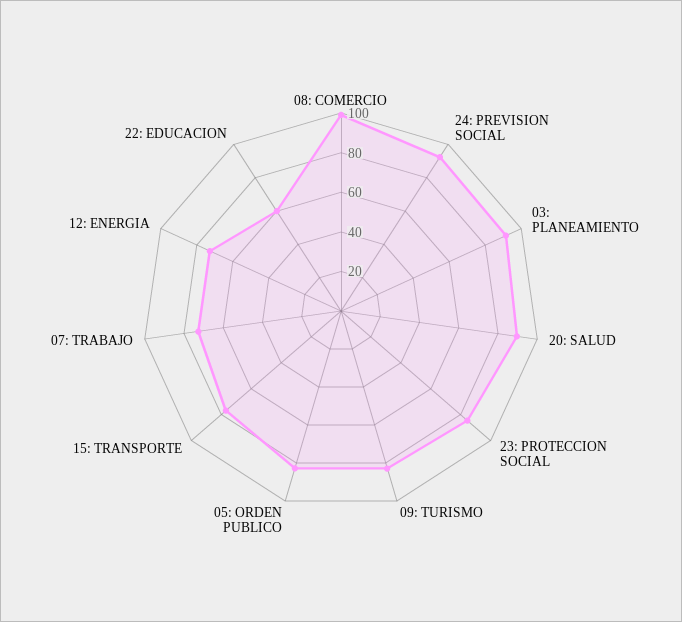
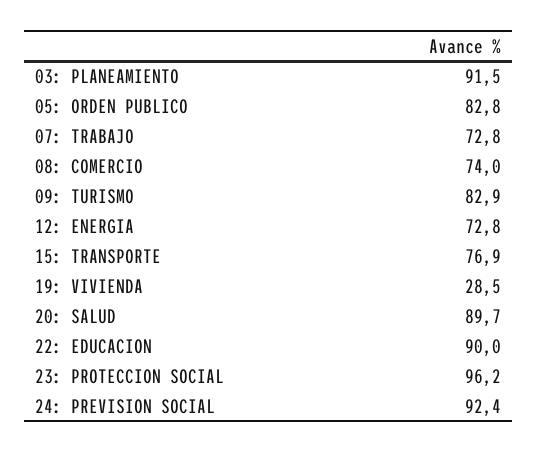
  {
-   "08: COMERCIO": 100,
+   "08: COMERCIO": 74,
    "24: PREVISION SOCIAL": 92.4,
    "03: PLANEAMIENTO": 91.5,
    "20: SALUD": 89.7,
-   "23: PROTECCION SOCIAL": 85,
+   "23: PROTECCION SOCIAL": 96.2,
    "09: TURISMO": 82.9,
    "05: ORDEN PUBLICO": 82.8,
    "15: TRANSPORTE": 76.9,
    "07: TRABAJO": 72.8,
    "12: ENERGIA": 72.8,
-   "22: EDUCACION": 60
+   "22: EDUCACION": 90,
+   "19: VIVIENDA": 28.5
  }

